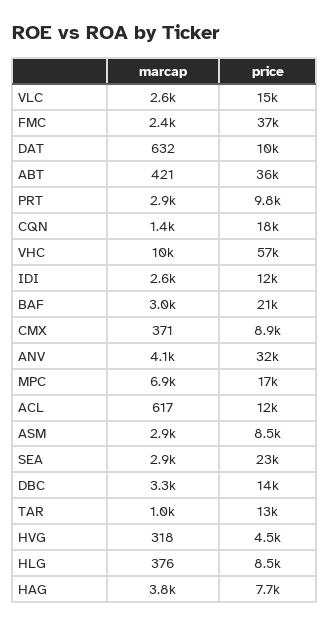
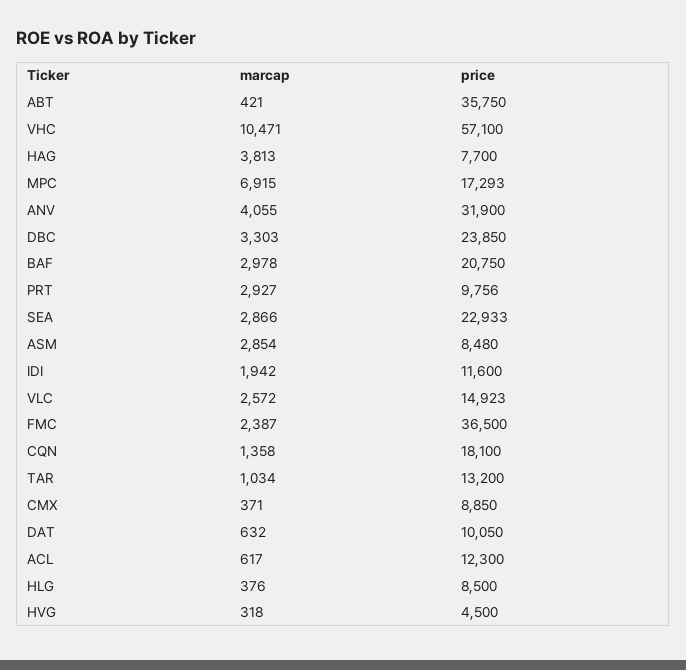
  {
    "marcap": {
      "VLC": 2572,
      "FMC": 2387,
      "DAT": 632,
      "ABT": 421,
      "PRT": 2927,
      "CQN": 1358,
      "VHC": 10471,
-     "IDI": 2600,
+     "IDI": 1942,
      "BAF": 2978,
      "CMX": 371,
      "ANV": 4055,
      "MPC": 6915,
      "ACL": 617,
      "ASM": 2854,
      "SEA": 2866,
      "DBC": 3303,
      "TAR": 1034,
      "HVG": 318,
      "HLG": 376,
      "HAG": 3813
    },
    "price": {
      "VLC": 14923,
      "FMC": 36500,
      "DAT": 10050,
      "ABT": 35750,
      "PRT": 9756,
      "CQN": 18100,
      "VHC": 57100,
      "IDI": 11600,
      "BAF": 20750,
      "CMX": 8850,
      "ANV": 31900,
      "MPC": 17293,
      "ACL": 12300,
      "ASM": 8480,
      "SEA": 22933,
-     "DBC": 14000,
+     "DBC": 23850,
      "TAR": 13200,
      "HVG": 4500,
      "HLG": 8500,
      "HAG": 7700
    }
  }

